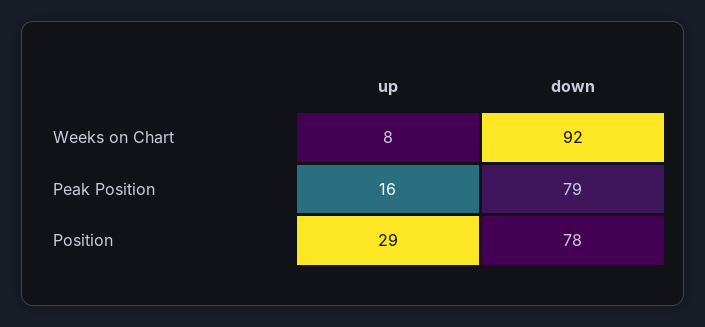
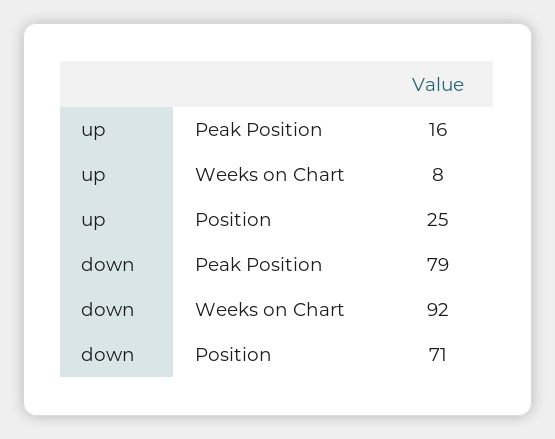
  {
    "up": {
      "Weeks on Chart": 8,
      "Peak Position": 16,
-     "Position": 29
+     "Position": 25
    },
    "down": {
      "Weeks on Chart": 92,
      "Peak Position": 79,
-     "Position": 78
+     "Position": 71
    }
  }

